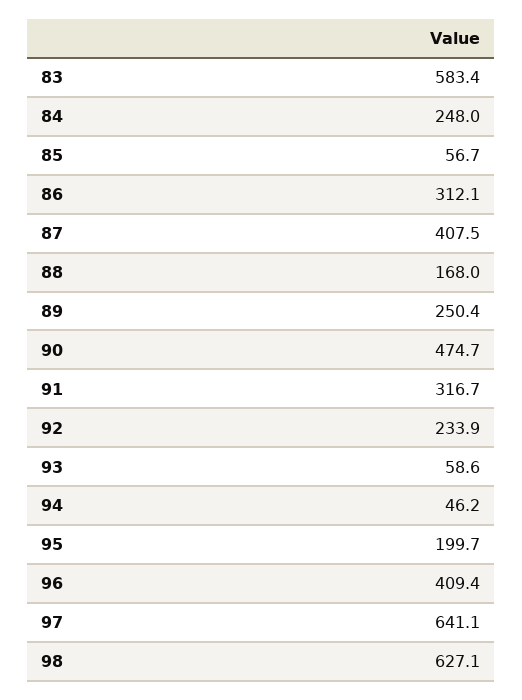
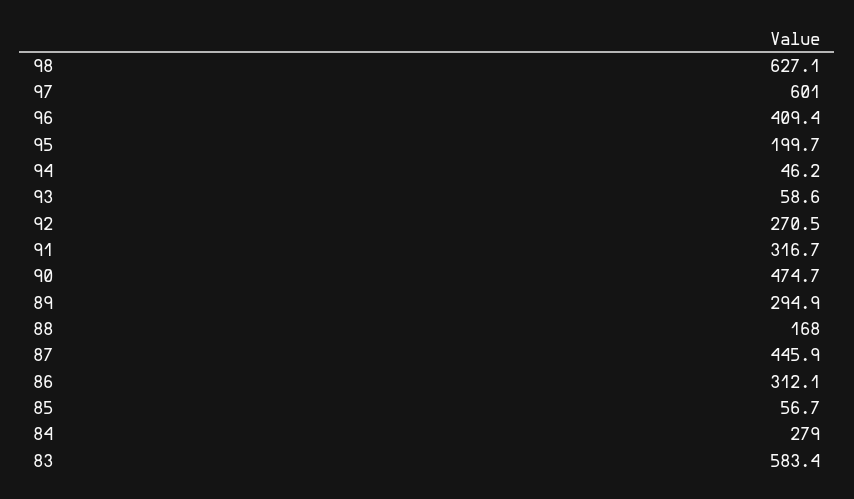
  {
    "83": 583.4,
-   "84": 248,
+   "84": 279,
    "85": 56.7,
    "86": 312.1,
-   "87": 407.5,
+   "87": 445.9,
    "88": 168,
-   "89": 250.4,
+   "89": 294.9,
    "90": 474.7,
    "91": 316.7,
-   "92": 233.9,
+   "92": 270.5,
    "93": 58.6,
    "94": 46.2,
    "95": 199.7,
    "96": 409.4,
-   "97": 641.1,
+   "97": 601,
    "98": 627.1
  }

